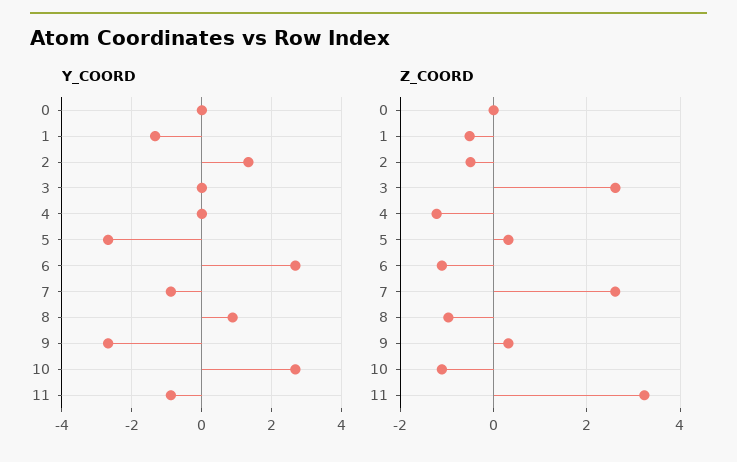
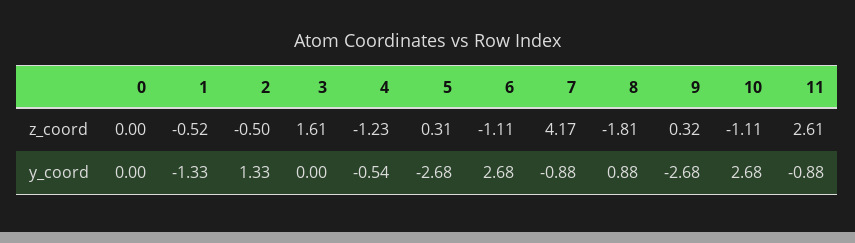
  {
    "Y_COORD": {
      "0": 0,
      "1": -1.33,
      "2": 1.33,
      "3": 0,
-     "4": 0,
+     "4": -0.54,
      "5": -2.68,
      "6": 2.68,
      "7": -0.88,
      "8": 0.88,
      "9": -2.68,
      "10": 2.68,
      "11": -0.88
    },
    "Z_COORD": {
      "0": 0,
      "1": -0.52,
      "2": -0.5,
-     "3": 2.6,
+     "3": 1.61,
      "4": -1.23,
      "5": 0.31,
      "6": -1.11,
-     "7": 2.6,
+     "7": 4.17,
-     "8": -1,
+     "8": -1.81,
      "9": 0.32,
      "10": -1.11,
-     "11": 3.2
+     "11": 2.61
    }
  }

